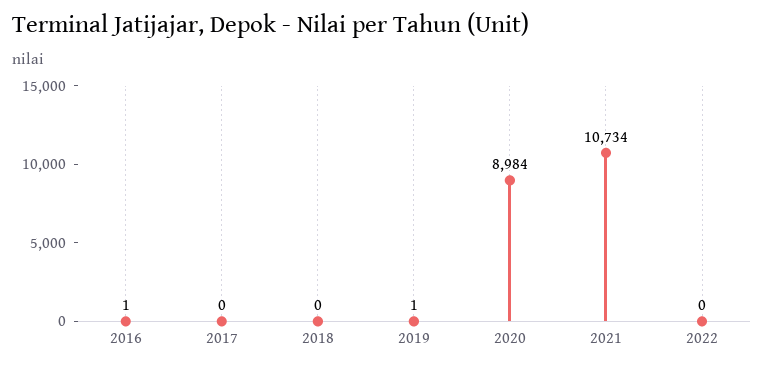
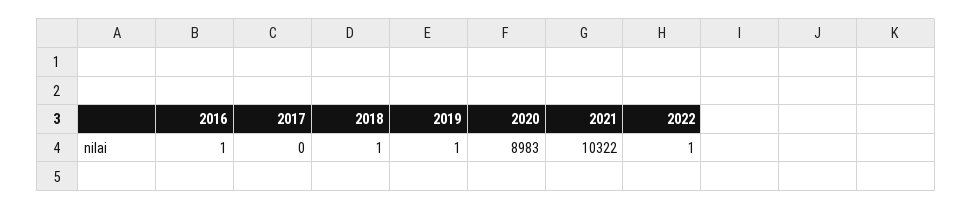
  {
    "2016": 1,
    "2017": 0,
-   "2018": 0,
+   "2018": 1,
    "2019": 1,
-   "2020": 8984,
+   "2020": 8983,
-   "2021": 10734,
+   "2021": 10322,
-   "2022": 0
+   "2022": 1
  }

